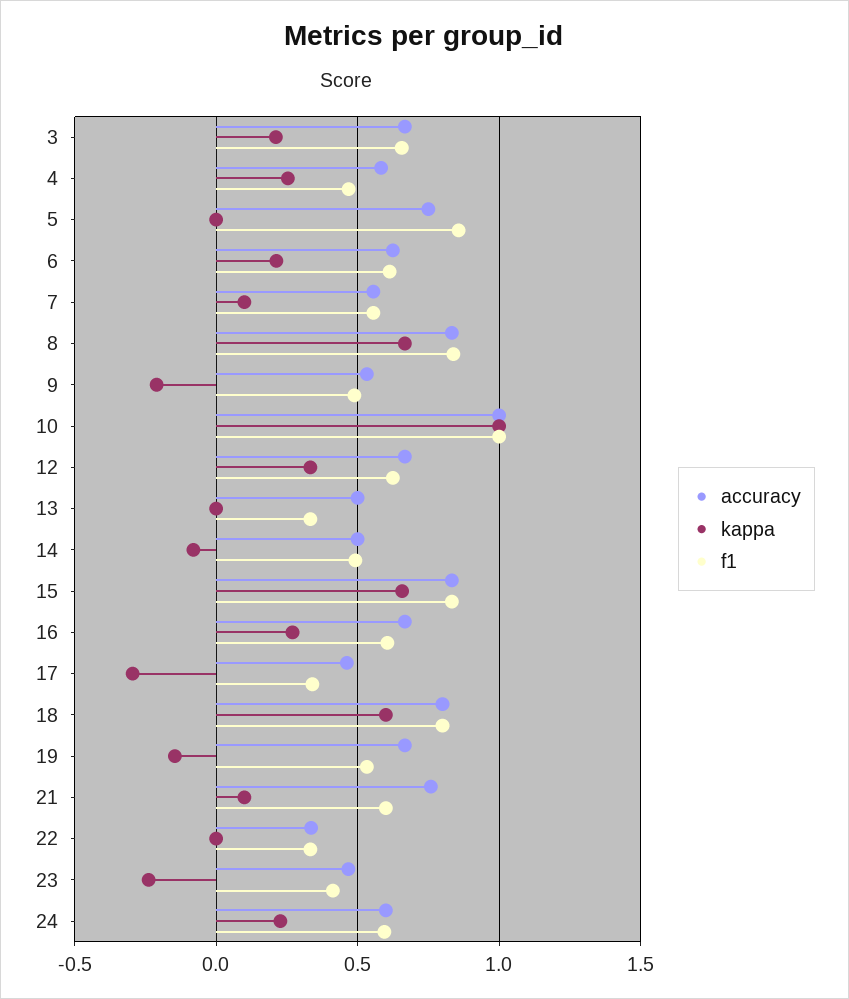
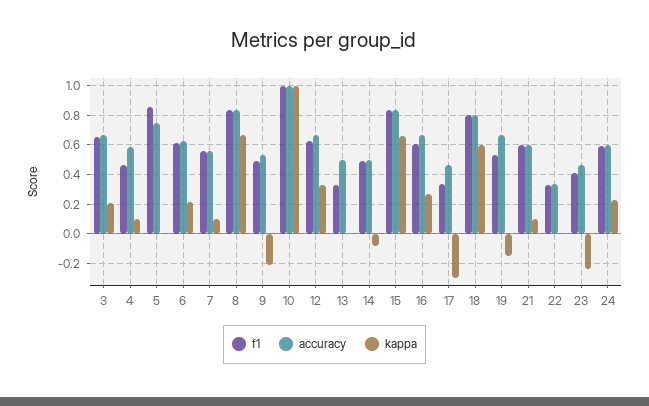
  {
    "accuracy": {
      "3": 0.65,
      "4": 0.6,
      "5": 0.75,
      "6": 0.65,
      "7": 0.55,
      "8": 0.85,
      "9": 0.55,
      "10": 1,
      "12": 0.65,
      "13": 0.5,
      "14": 0.5,
      "15": 0.85,
      "16": 0.65,
      "17": 0.45,
      "18": 0.8,
      "19": 0.65,
-     "21": 0.75,
+     "21": 0.6,
      "22": 0.35,
      "23": 0.45,
      "24": 0.6
    },
    "kappa": {
      "3": 0.2,
-     "4": 0.25,
+     "4": 0.1,
      "5": 0,
      "6": 0.2,
      "7": 0.1,
      "8": 0.65,
      "9": -0.2,
      "10": 1,
      "12": 0.35,
      "13": 0,
      "14": -0.1,
      "15": 0.65,
      "16": 0.25,
      "17": -0.3,
      "18": 0.6,
      "19": -0.15,
      "21": 0.1,
      "22": 0,
      "23": -0.25,
      "24": 0.25
    },
    "f1": {
      "3": 0.65,
      "4": 0.45,
      "5": 0.85,
      "6": 0.6,
      "7": 0.55,
      "8": 0.85,
      "9": 0.5,
      "10": 1,
      "12": 0.65,
      "13": 0.35,
      "14": 0.5,
      "15": 0.85,
      "16": 0.6,
      "17": 0.35,
      "18": 0.8,
      "19": 0.55,
      "21": 0.6,
      "22": 0.35,
      "23": 0.4,
      "24": 0.6
    }
  }

